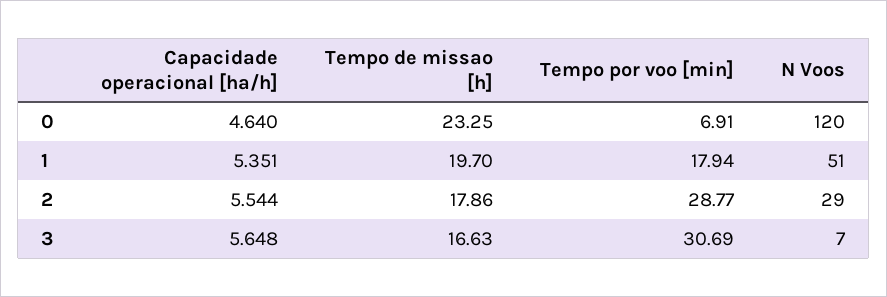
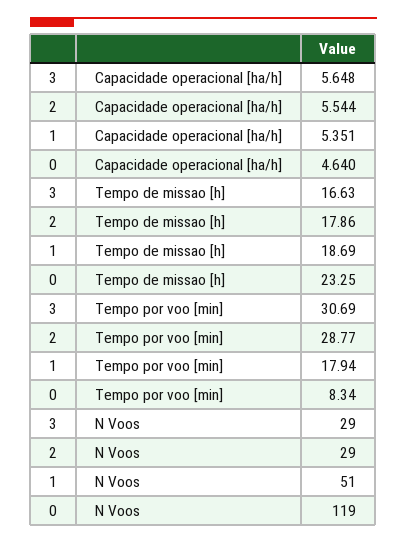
  {
    "Capacidade operacional [ha/h]": {
      "0": 4.64,
      "1": 5.351,
      "2": 5.544,
      "3": 5.648
    },
    "Tempo de missao [h]": {
      "0": 23.25,
-     "1": 19.7,
+     "1": 18.69,
      "2": 17.86,
      "3": 16.63
    },
    "Tempo por voo [min]": {
-     "0": 6.91,
+     "0": 8.34,
      "1": 17.94,
      "2": 28.77,
      "3": 30.69
    },
    "N Voos": {
-     "0": 120,
+     "0": 119,
      "1": 51,
      "2": 29,
-     "3": 7
+     "3": 29
    }
  }

